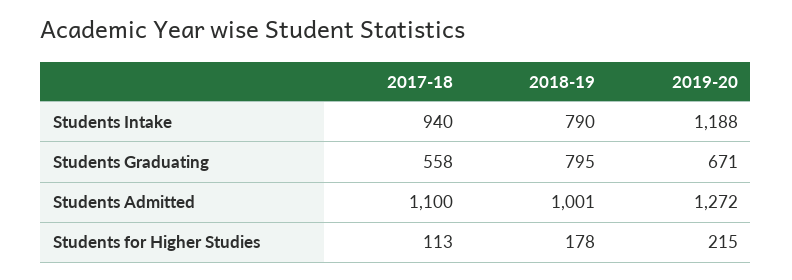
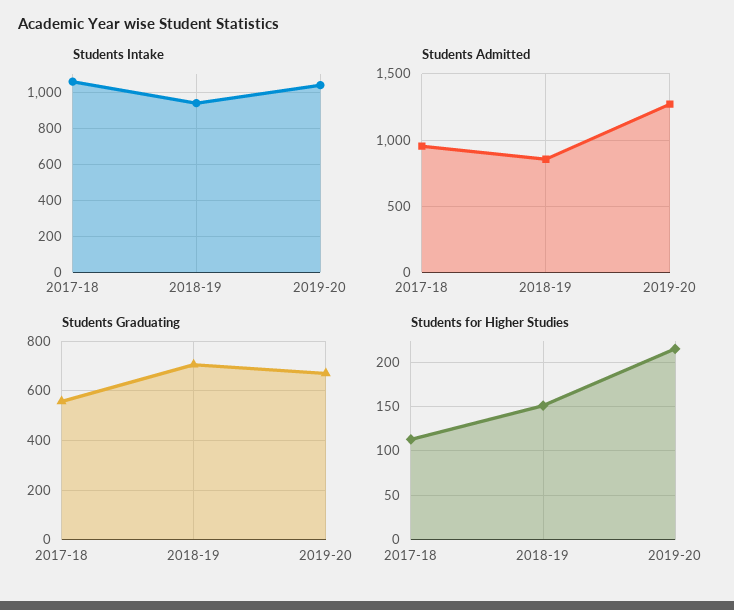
  {
    "Students Intake": {
-     "2017-18": 940,
+     "2017-18": 1050,
-     "2018-19": 790,
+     "2018-19": 950,
-     "2019-20": 1188
+     "2019-20": 1050
    },
    "Students Graduating": {
      "2017-18": 558,
-     "2018-19": 795,
+     "2018-19": 700,
      "2019-20": 671
    },
    "Students Admitted": {
-     "2017-18": 1100,
+     "2017-18": 950,
-     "2018-19": 1001,
+     "2018-19": 850,
      "2019-20": 1272
    },
    "Students for Higher Studies": {
      "2017-18": 113,
-     "2018-19": 178,
+     "2018-19": 150,
      "2019-20": 215
    }
  }

